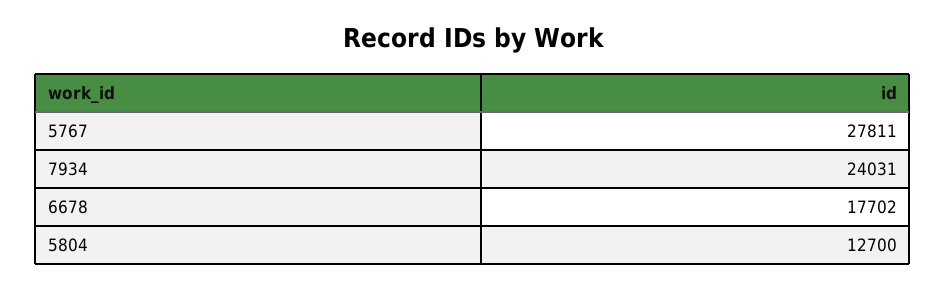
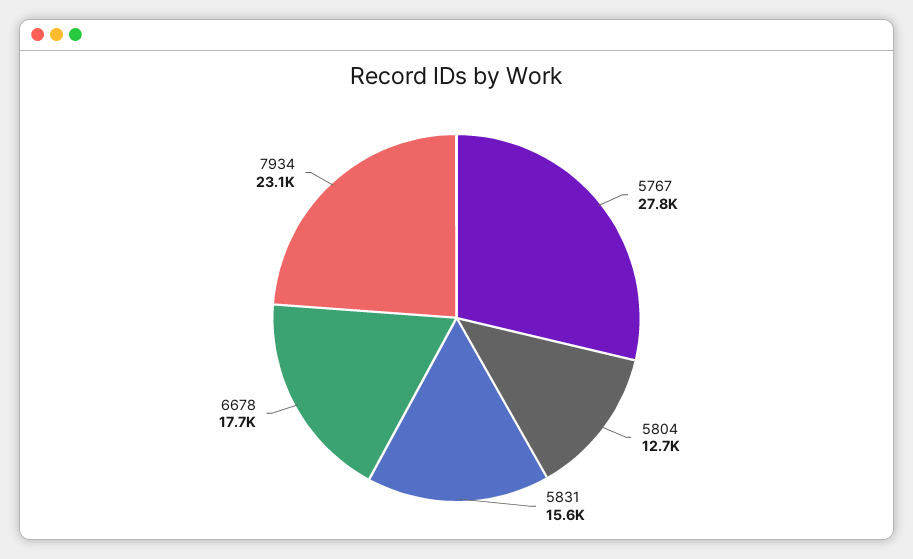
  {
    "5767": 27811,
-   "7934": 24031,
+   "7934": 23100,
    "6678": 17702,
-   "5804": 12700
+   "5804": 12700,
+   "5831": 15600
  }

